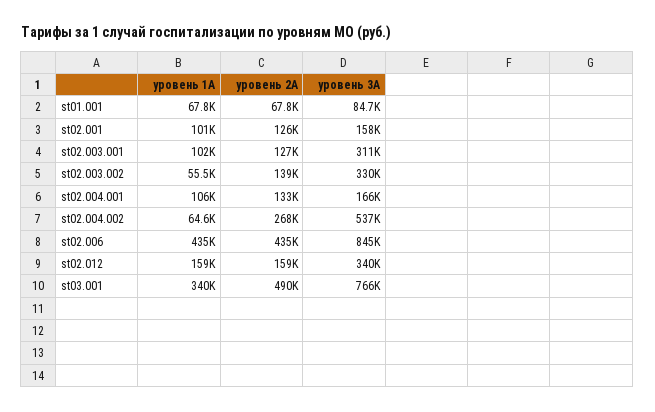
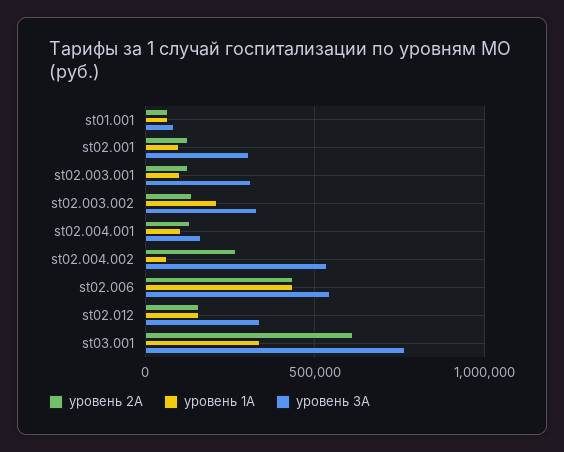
  {
    "уровень 1A": {
      "st01.001": 67800,
      "st02.001": 101000,
      "st02.003.001": 102000,
-     "st02.003.002": 55500,
+     "st02.003.002": 200000,
      "st02.004.001": 106000,
      "st02.004.002": 64600,
      "st02.006": 435000,
      "st02.012": 159000,
      "st03.001": 340000
    },
    "уровень 2A": {
      "st01.001": 67800,
      "st02.001": 126000,
      "st02.003.001": 127000,
      "st02.003.002": 139000,
      "st02.004.001": 133000,
      "st02.004.002": 268000,
      "st02.006": 435000,
      "st02.012": 159000,
-     "st03.001": 490000
+     "st03.001": 600000
    },
    "уровень 3A": {
      "st01.001": 84700,
-     "st02.001": 158000,
+     "st02.001": 300000,
      "st02.003.001": 311000,
      "st02.003.002": 330000,
      "st02.004.001": 166000,
      "st02.004.002": 537000,
-     "st02.006": 845000,
+     "st02.006": 550000,
      "st02.012": 340000,
      "st03.001": 766000
    }
  }

